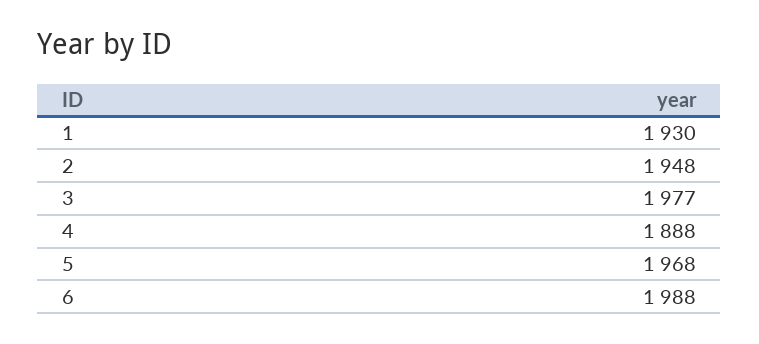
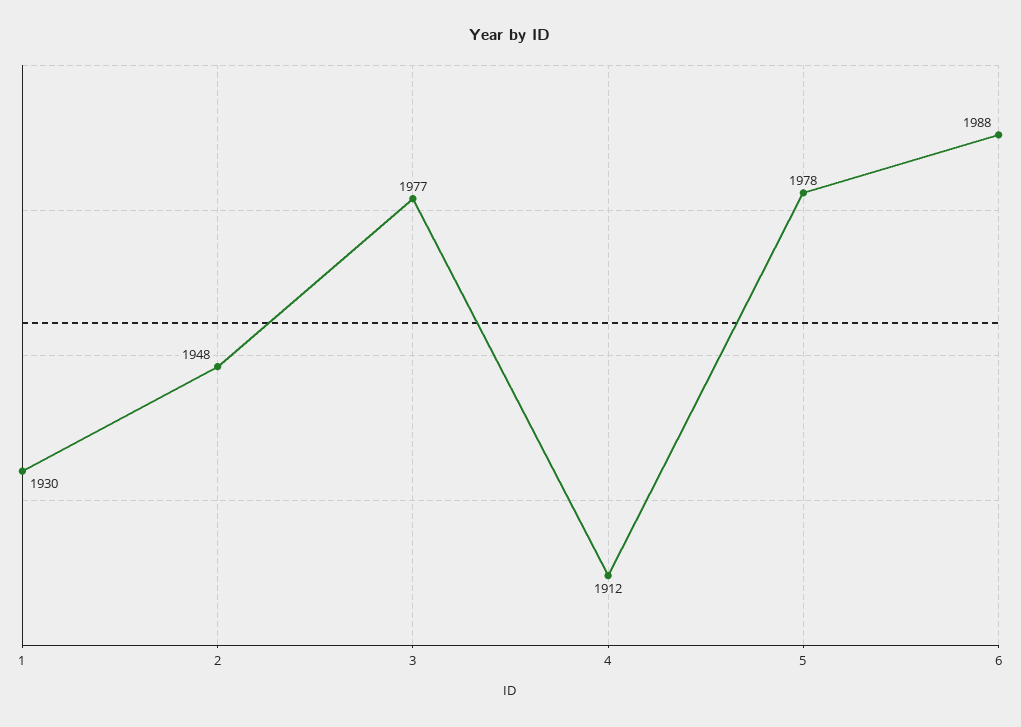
  {
    "1": 1930,
    "2": 1948,
    "3": 1977,
-   "4": 1888,
+   "4": 1912,
-   "5": 1968,
+   "5": 1978,
    "6": 1988
  }

